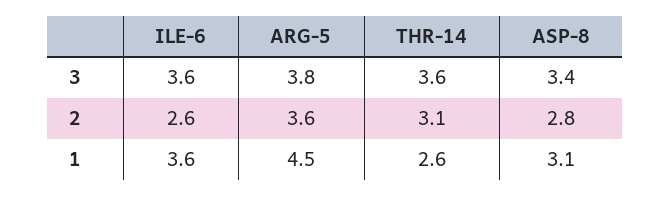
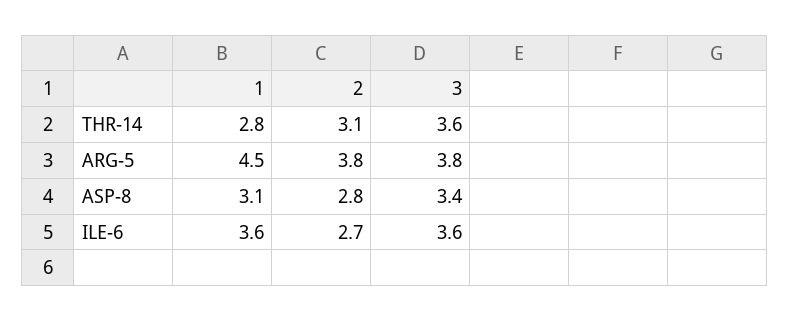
  {
    "ILE-6": {
      "3": 3.6,
-     "2": 2.6,
+     "2": 2.7,
      "1": 3.6
    },
    "ARG-5": {
      "3": 3.8,
-     "2": 3.6,
+     "2": 3.8,
      "1": 4.5
    },
    "THR-14": {
      "3": 3.6,
      "2": 3.1,
-     "1": 2.6
+     "1": 2.8
    },
    "ASP-8": {
      "3": 3.4,
      "2": 2.8,
      "1": 3.1
    }
  }

